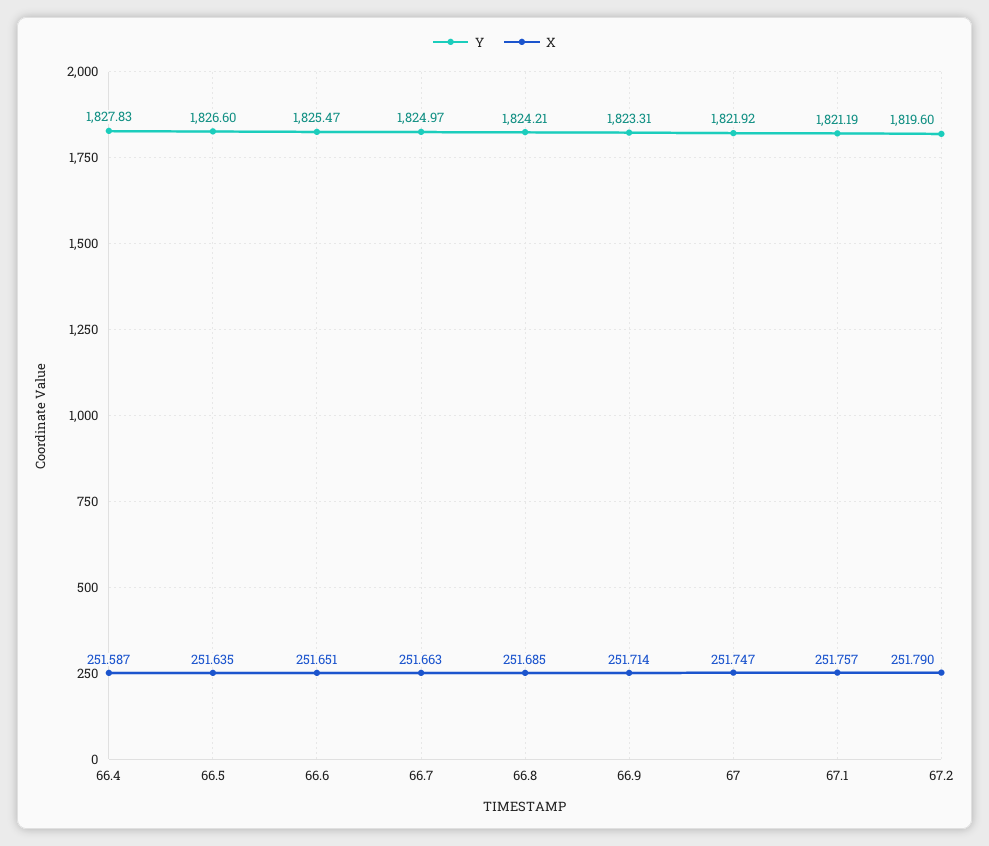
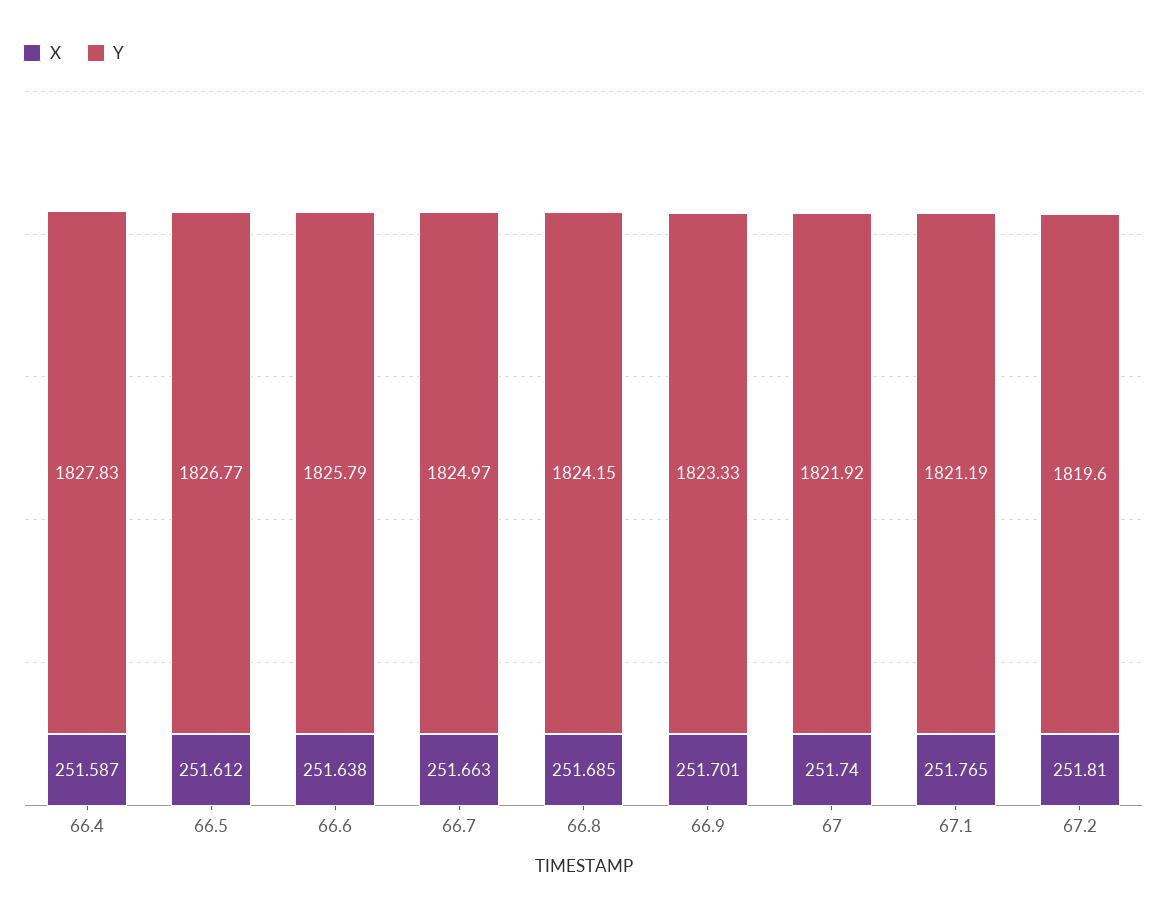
  {
    "Y": {
      "66.4": 1827.83,
-     "66.5": 1826.6,
+     "66.5": 1826.77,
-     "66.6": 1825.47,
+     "66.6": 1825.79,
      "66.7": 1824.97,
-     "66.8": 1824.21,
+     "66.8": 1824.15,
-     "66.9": 1823.31,
+     "66.9": 1823.33,
      "67": 1821.92,
      "67.1": 1821.19,
      "67.2": 1819.6
    },
    "X": {
      "66.4": 251.587,
-     "66.5": 251.635,
+     "66.5": 251.612,
-     "66.6": 251.651,
+     "66.6": 251.638,
      "66.7": 251.663,
      "66.8": 251.685,
-     "66.9": 251.714,
+     "66.9": 251.701,
-     "67": 251.747,
+     "67": 251.74,
-     "67.1": 251.757,
+     "67.1": 251.765,
-     "67.2": 251.79
+     "67.2": 251.81
    }
  }

